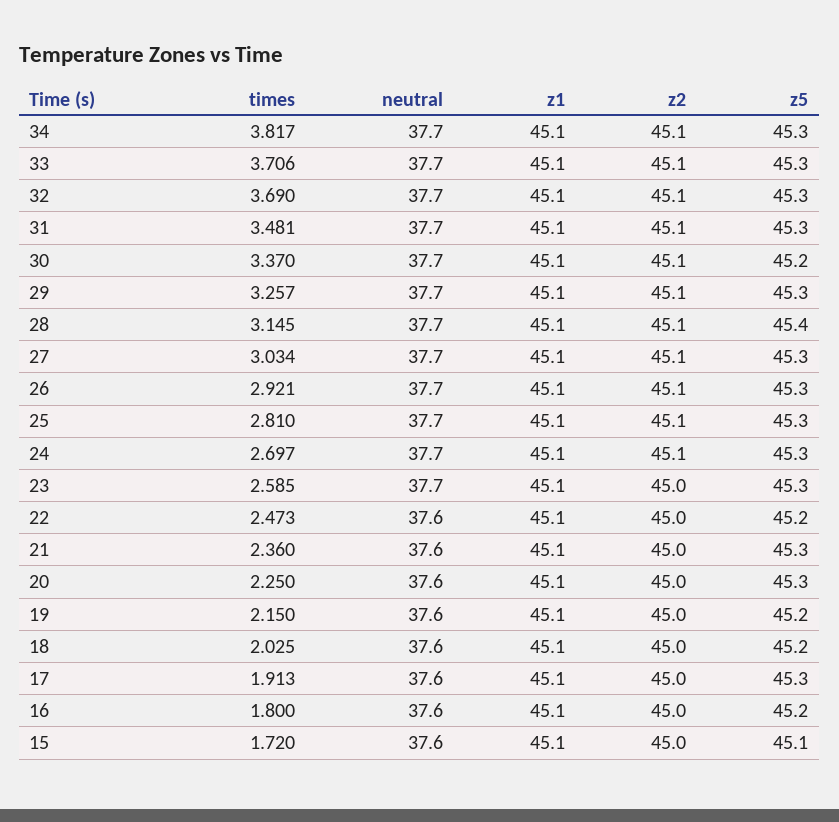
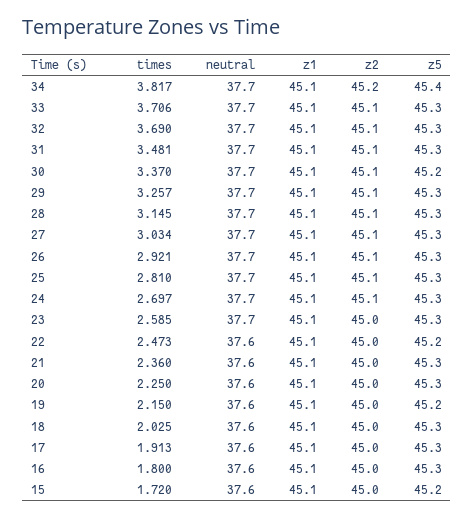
  {
    "times": {
      "34": 3.817,
      "33": 3.706,
      "32": 3.69,
      "31": 3.481,
      "30": 3.37,
      "29": 3.257,
      "28": 3.145,
      "27": 3.034,
      "26": 2.921,
      "25": 2.81,
      "24": 2.697,
      "23": 2.585,
      "22": 2.473,
      "21": 2.36,
      "20": 2.25,
      "19": 2.15,
      "18": 2.025,
      "17": 1.913,
      "16": 1.8,
      "15": 1.72
    },
    "neutral": {
      "34": 37.7,
      "33": 37.7,
      "32": 37.7,
      "31": 37.7,
      "30": 37.7,
      "29": 37.7,
      "28": 37.7,
      "27": 37.7,
      "26": 37.7,
      "25": 37.7,
      "24": 37.7,
      "23": 37.7,
      "22": 37.6,
      "21": 37.6,
      "20": 37.6,
      "19": 37.6,
      "18": 37.6,
      "17": 37.6,
      "16": 37.6,
      "15": 37.6
    },
    "z1": {
      "34": 45.1,
      "33": 45.1,
      "32": 45.1,
      "31": 45.1,
      "30": 45.1,
      "29": 45.1,
      "28": 45.1,
      "27": 45.1,
      "26": 45.1,
      "25": 45.1,
      "24": 45.1,
      "23": 45.1,
      "22": 45.1,
      "21": 45.1,
      "20": 45.1,
      "19": 45.1,
      "18": 45.1,
      "17": 45.1,
      "16": 45.1,
      "15": 45.1
    },
    "z2": {
-     "34": 45.1,
+     "34": 45.2,
      "33": 45.1,
      "32": 45.1,
      "31": 45.1,
      "30": 45.1,
      "29": 45.1,
      "28": 45.1,
      "27": 45.1,
      "26": 45.1,
      "25": 45.1,
      "24": 45.1,
      "23": 45,
      "22": 45,
      "21": 45,
      "20": 45,
      "19": 45,
      "18": 45,
      "17": 45,
      "16": 45,
      "15": 45
    },
    "z5": {
-     "34": 45.3,
+     "34": 45.4,
      "33": 45.3,
      "32": 45.3,
      "31": 45.3,
      "30": 45.2,
      "29": 45.3,
-     "28": 45.4,
+     "28": 45.3,
      "27": 45.3,
      "26": 45.3,
      "25": 45.3,
      "24": 45.3,
      "23": 45.3,
      "22": 45.2,
      "21": 45.3,
      "20": 45.3,
      "19": 45.2,
-     "18": 45.2,
+     "18": 45.3,
      "17": 45.3,
-     "16": 45.2,
+     "16": 45.3,
-     "15": 45.1
+     "15": 45.2
    }
  }

